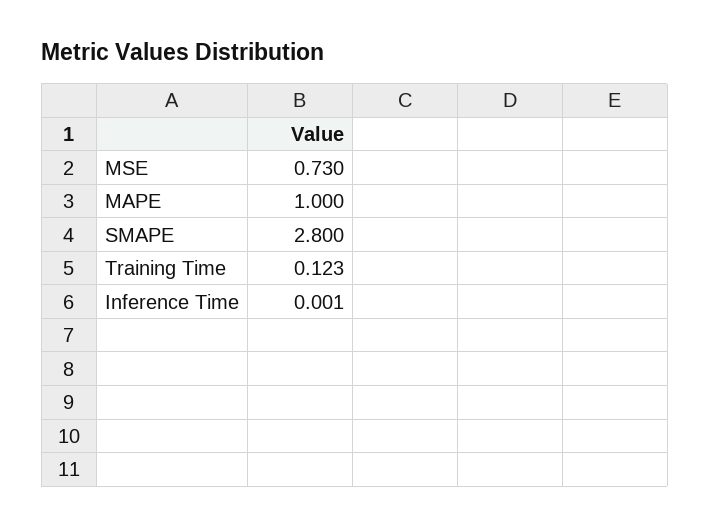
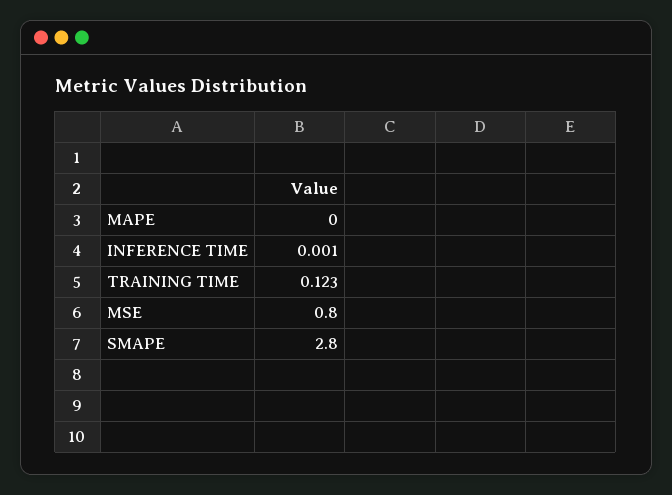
  {
-   "MSE": 0.73,
+   "MSE": 0.8,
-   "MAPE": 1,
+   "MAPE": 0,
    "SMAPE": 2.8,
    "Training Time": 0.123,
    "Inference Time": 0.001
  }

